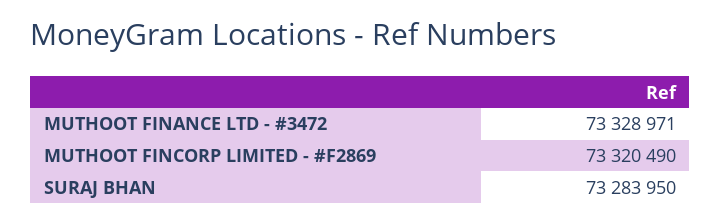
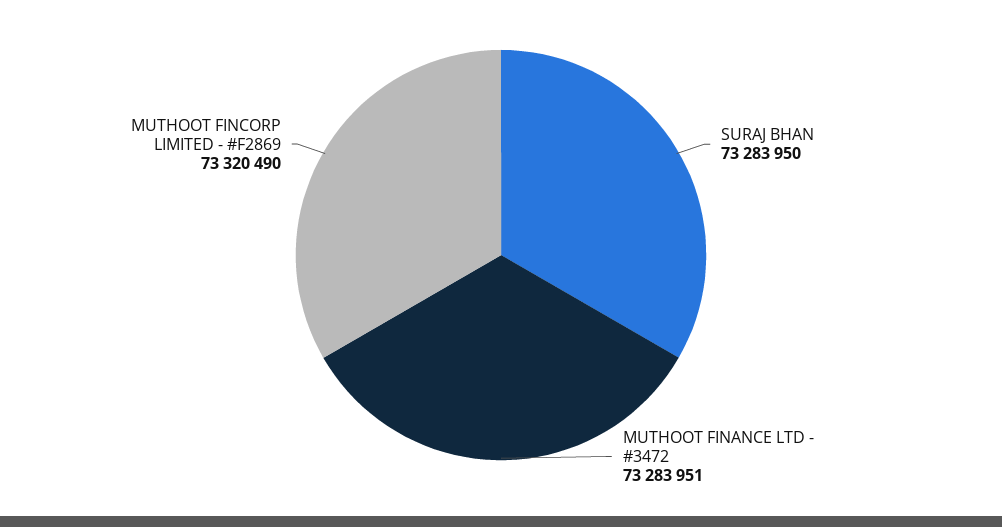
  {
-   "MUTHOOT FINANCE LTD - #3472": 73328971,
+   "MUTHOOT FINANCE LTD - #3472": 73283951,
    "MUTHOOT FINCORP LIMITED - #F2869": 73320490,
    "SURAJ BHAN": 73283950
  }

